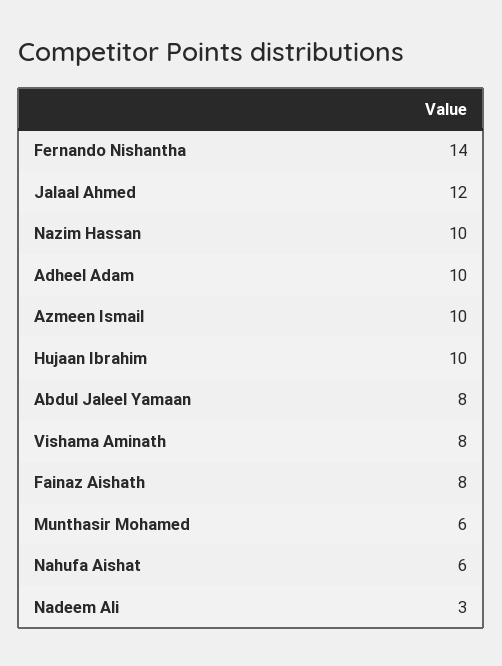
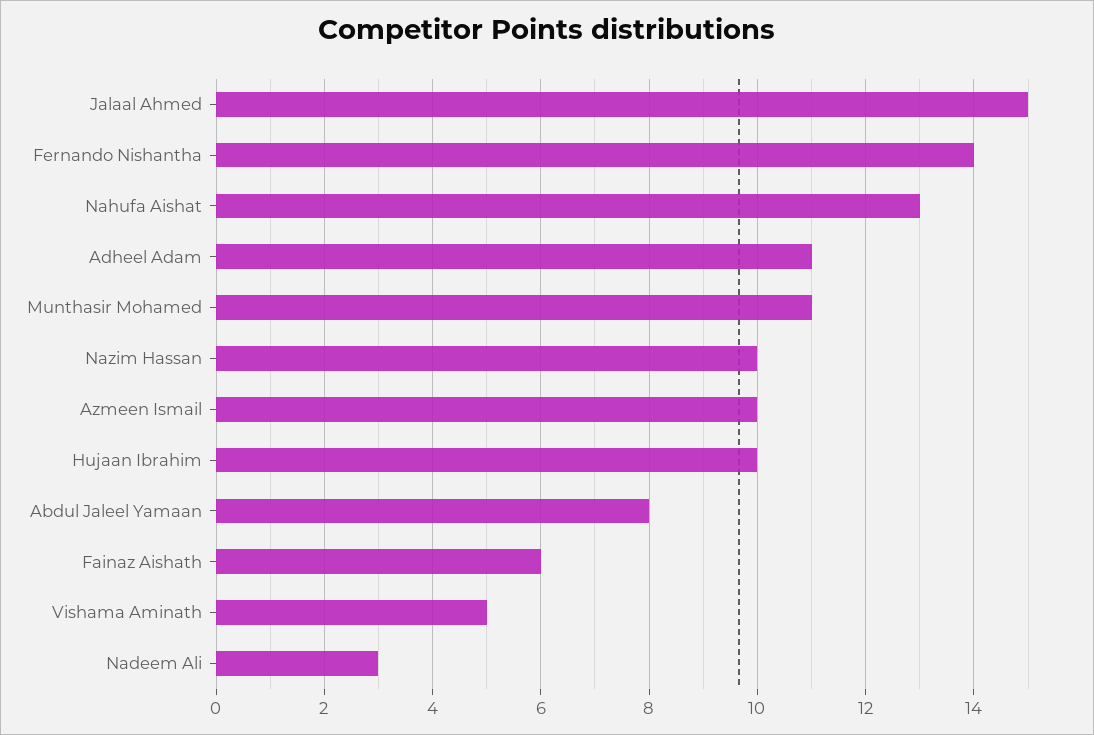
  {
    "Fernando Nishantha": 14,
-   "Jalaal Ahmed": 12,
+   "Jalaal Ahmed": 15,
    "Nazim Hassan": 10,
-   "Adheel Adam": 10,
+   "Adheel Adam": 11,
    "Azmeen Ismail": 10,
    "Hujaan Ibrahim": 10,
    "Abdul Jaleel Yamaan": 8,
-   "Vishama Aminath": 8,
+   "Vishama Aminath": 5,
-   "Fainaz Aishath": 8,
+   "Fainaz Aishath": 6,
-   "Munthasir Mohamed": 6,
+   "Munthasir Mohamed": 11,
-   "Nahufa Aishat": 6,
+   "Nahufa Aishat": 13,
    "Nadeem Ali": 3
  }

